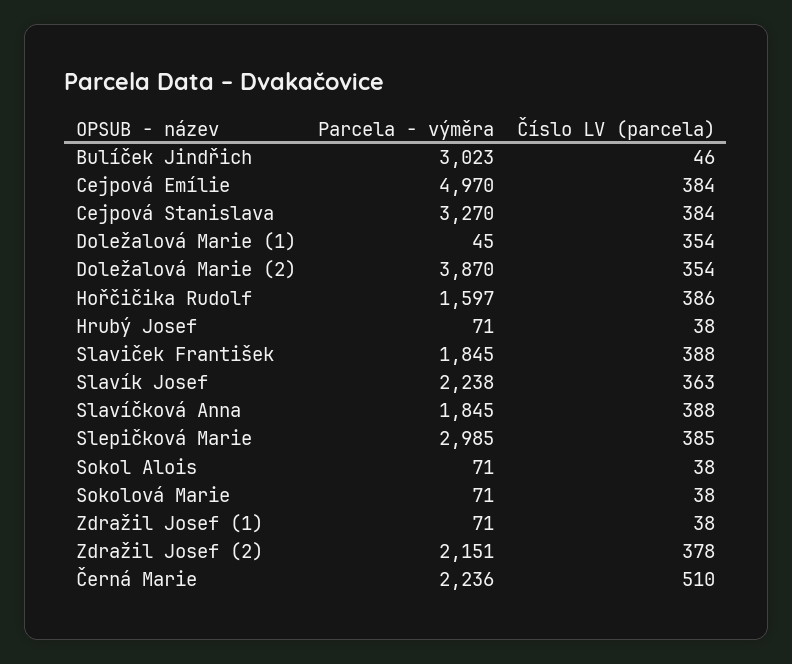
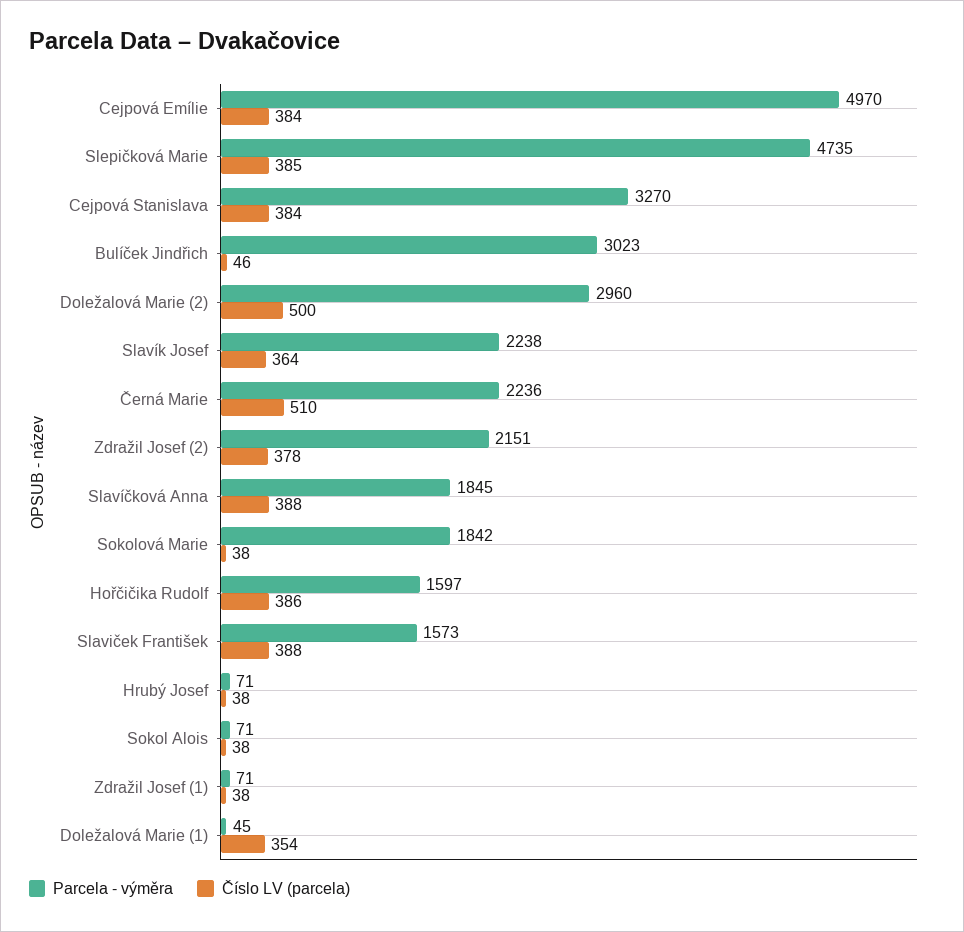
  {
    "Parcela - výměra": {
      "Bulíček Jindřich": 3023,
      "Cejpová Emílie": 4970,
      "Cejpová Stanislava": 3270,
      "Doležalová Marie (1)": 45,
-     "Doležalová Marie (2)": 3870,
+     "Doležalová Marie (2)": 2960,
      "Hořčičika Rudolf": 1597,
      "Hrubý Josef": 71,
-     "Slaviček František": 1845,
+     "Slaviček František": 1573,
      "Slavík Josef": 2238,
      "Slavíčková Anna": 1845,
-     "Slepičková Marie": 2985,
+     "Slepičková Marie": 4735,
      "Sokol Alois": 71,
-     "Sokolová Marie": 71,
+     "Sokolová Marie": 1842,
      "Zdražil Josef (1)": 71,
      "Zdražil Josef (2)": 2151,
      "Černá Marie": 2236
    },
    "Číslo LV (parcela)": {
      "Bulíček Jindřich": 46,
      "Cejpová Emílie": 384,
      "Cejpová Stanislava": 384,
      "Doležalová Marie (1)": 354,
-     "Doležalová Marie (2)": 354,
+     "Doležalová Marie (2)": 500,
      "Hořčičika Rudolf": 386,
      "Hrubý Josef": 38,
      "Slaviček František": 388,
-     "Slavík Josef": 363,
+     "Slavík Josef": 364,
      "Slavíčková Anna": 388,
      "Slepičková Marie": 385,
      "Sokol Alois": 38,
      "Sokolová Marie": 38,
      "Zdražil Josef (1)": 38,
      "Zdražil Josef (2)": 378,
      "Černá Marie": 510
    }
  }

